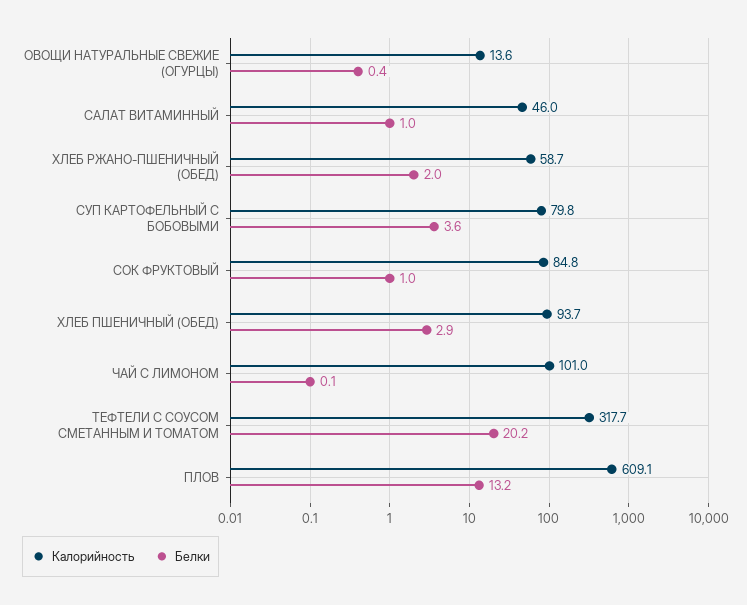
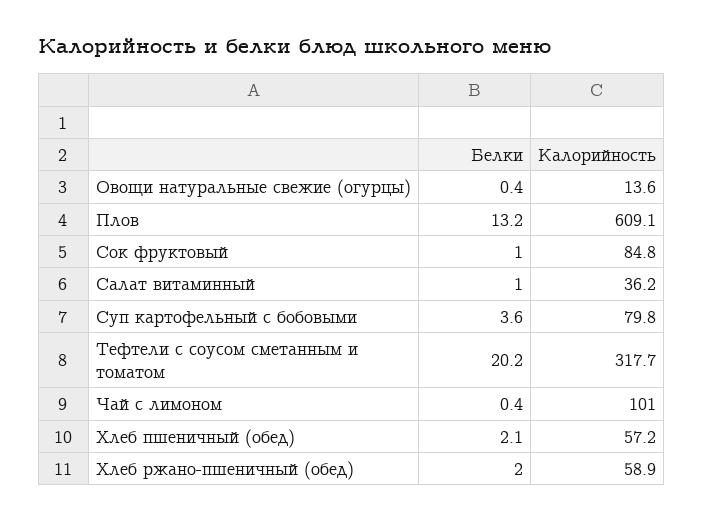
  {
    "Калорийность": {
      "ОВОЩИ НАТУРАЛЬНЫЕ СВЕЖИЕ (ОГУРЦЫ)": 13.6,
-     "САЛАТ ВИТАМИННЫЙ": 46,
+     "САЛАТ ВИТАМИННЫЙ": 36.2,
-     "ХЛЕБ РЖАНО-ПШЕНИЧНЫЙ (ОБЕД)": 58.7,
+     "ХЛЕБ РЖАНО-ПШЕНИЧНЫЙ (ОБЕД)": 58.9,
      "СУП КАРТОФЕЛЬНЫЙ С БОБОВЫМИ": 79.8,
      "СОК ФРУКТОВЫЙ": 84.8,
-     "ХЛЕБ ПШЕНИЧНЫЙ (ОБЕД)": 93.7,
+     "ХЛЕБ ПШЕНИЧНЫЙ (ОБЕД)": 57.2,
      "ЧАЙ С ЛИМОНОМ": 101,
      "ТЕФТЕЛИ С СОУСОМ СМЕТАННЫМ И ТОМАТОМ": 317.7,
      "ПЛОВ": 609.1
    },
    "Белки": {
      "ОВОЩИ НАТУРАЛЬНЫЕ СВЕЖИЕ (ОГУРЦЫ)": 0.4,
      "САЛАТ ВИТАМИННЫЙ": 1,
      "ХЛЕБ РЖАНО-ПШЕНИЧНЫЙ (ОБЕД)": 2,
      "СУП КАРТОФЕЛЬНЫЙ С БОБОВЫМИ": 3.6,
      "СОК ФРУКТОВЫЙ": 1,
-     "ХЛЕБ ПШЕНИЧНЫЙ (ОБЕД)": 2.9,
+     "ХЛЕБ ПШЕНИЧНЫЙ (ОБЕД)": 2.1,
-     "ЧАЙ С ЛИМОНОМ": 0.1,
+     "ЧАЙ С ЛИМОНОМ": 0.4,
      "ТЕФТЕЛИ С СОУСОМ СМЕТАННЫМ И ТОМАТОМ": 20.2,
      "ПЛОВ": 13.2
    }
  }

